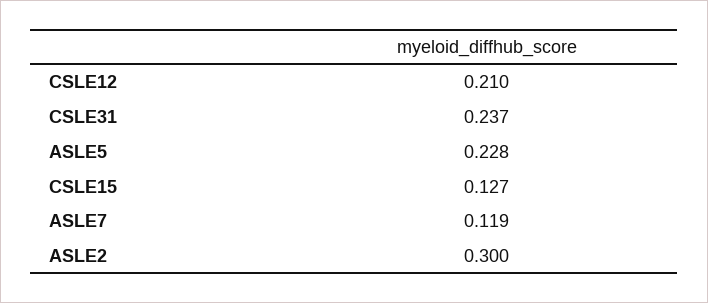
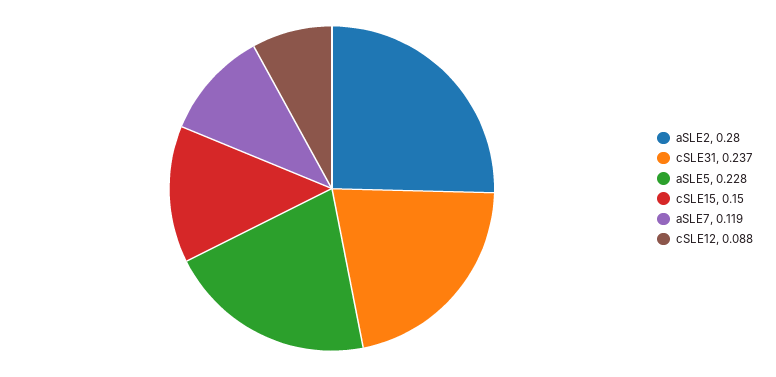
  {
-   "CSLE12": 0.21,
+   "CSLE12": 0.088,
    "CSLE31": 0.237,
    "ASLE5": 0.228,
-   "CSLE15": 0.127,
+   "CSLE15": 0.15,
    "ASLE7": 0.119,
-   "ASLE2": 0.3
+   "ASLE2": 0.28
  }

